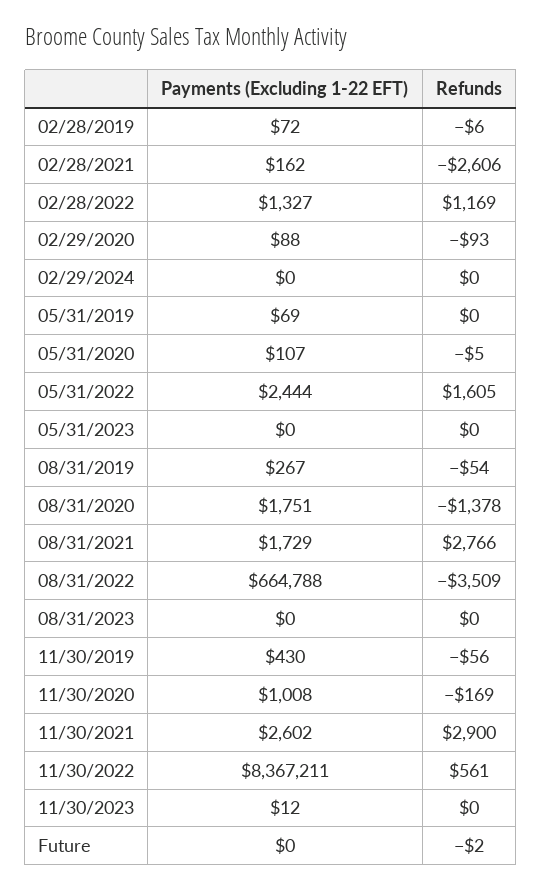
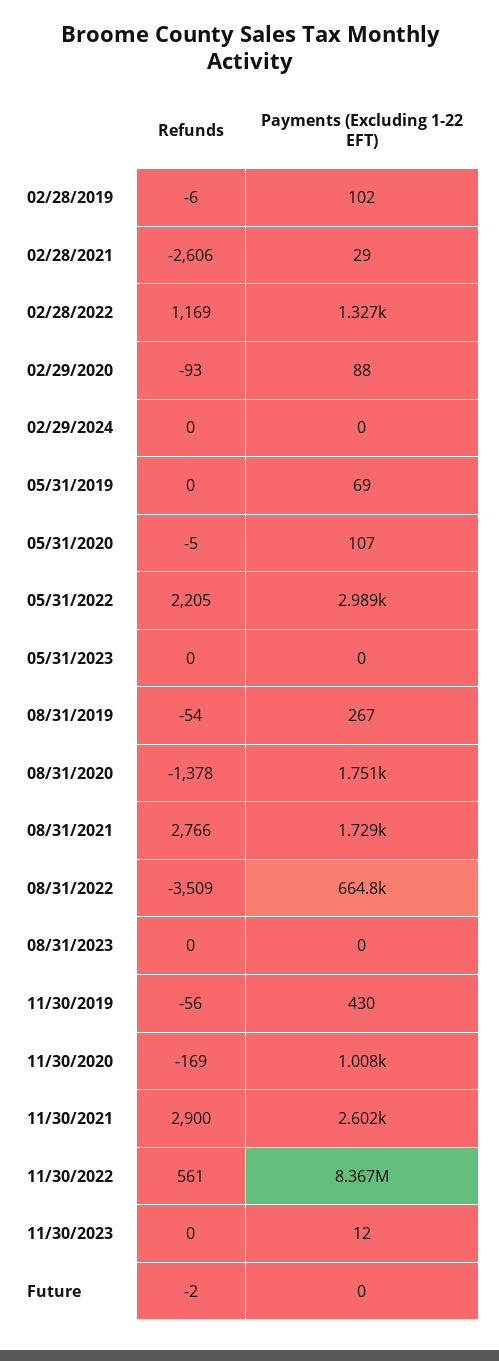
  {
    "Payments (Excluding 1-22 EFT)": {
-     "02/28/2019": 72,
+     "02/28/2019": 102,
-     "02/28/2021": 162,
+     "02/28/2021": 29,
      "02/28/2022": 1327,
      "02/29/2020": 88,
      "02/29/2024": 0,
      "05/31/2019": 69,
      "05/31/2020": 107,
-     "05/31/2022": 2444,
+     "05/31/2022": 2989,
      "05/31/2023": 0,
      "08/31/2019": 267,
      "08/31/2020": 1751,
      "08/31/2021": 1729,
      "08/31/2022": 664788,
      "08/31/2023": 0,
      "11/30/2019": 430,
      "11/30/2020": 1008,
      "11/30/2021": 2602,
      "11/30/2022": 8367211,
      "11/30/2023": 12,
      "Future": 0
    },
    "Refunds": {
      "02/28/2019": -6,
      "02/28/2021": -2606,
      "02/28/2022": 1169,
      "02/29/2020": -93,
      "02/29/2024": 0,
      "05/31/2019": 0,
      "05/31/2020": -5,
-     "05/31/2022": 1605,
+     "05/31/2022": 2205,
      "05/31/2023": 0,
      "08/31/2019": -54,
      "08/31/2020": -1378,
      "08/31/2021": 2766,
      "08/31/2022": -3509,
      "08/31/2023": 0,
      "11/30/2019": -56,
      "11/30/2020": -169,
      "11/30/2021": 2900,
      "11/30/2022": 561,
      "11/30/2023": 0,
      "Future": -2
    }
  }

